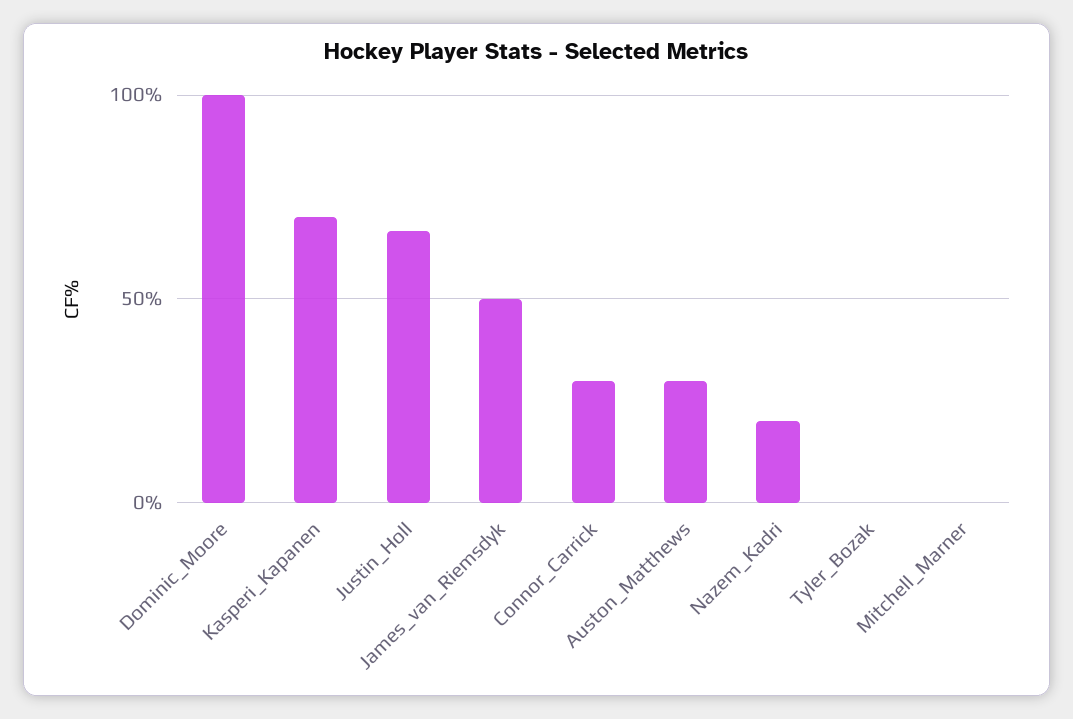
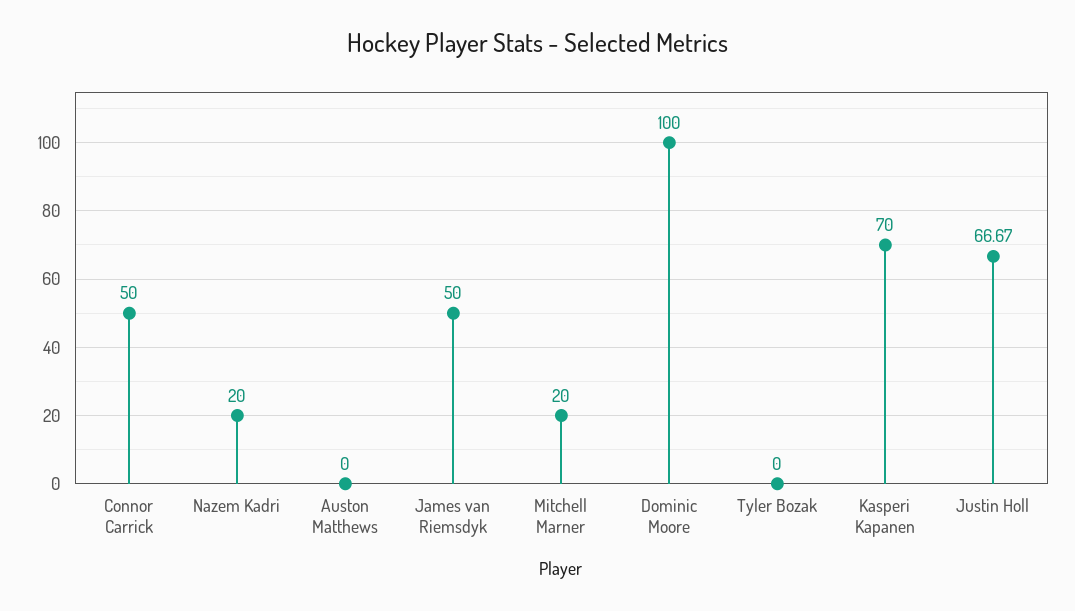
  {
    "Dominic_Moore": 100,
    "Kasperi_Kapanen": 70,
    "Justin_Holl": 66.67,
    "James_van_Riemsdyk": 50,
-   "Connor_Carrick": 30,
+   "Connor_Carrick": 50,
-   "Auston_Matthews": 30,
+   "Auston_Matthews": 0,
    "Nazem_Kadri": 20,
    "Tyler_Bozak": 0,
-   "Mitchell_Marner": 0
+   "Mitchell_Marner": 20
  }

